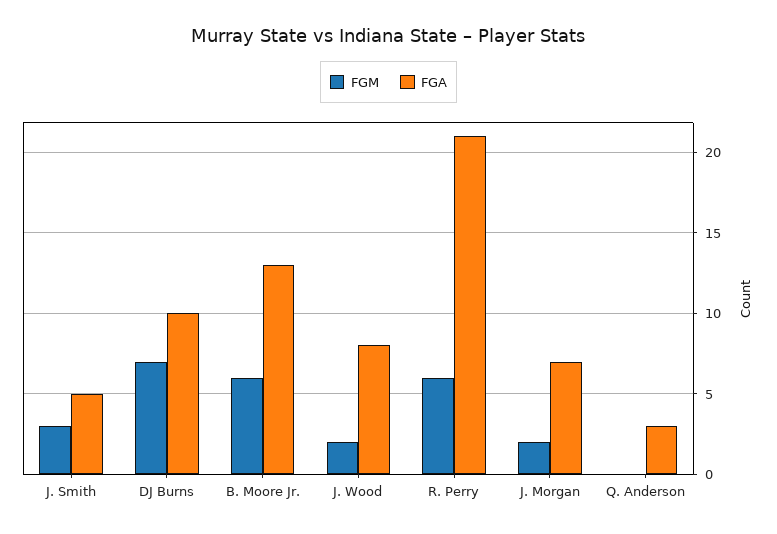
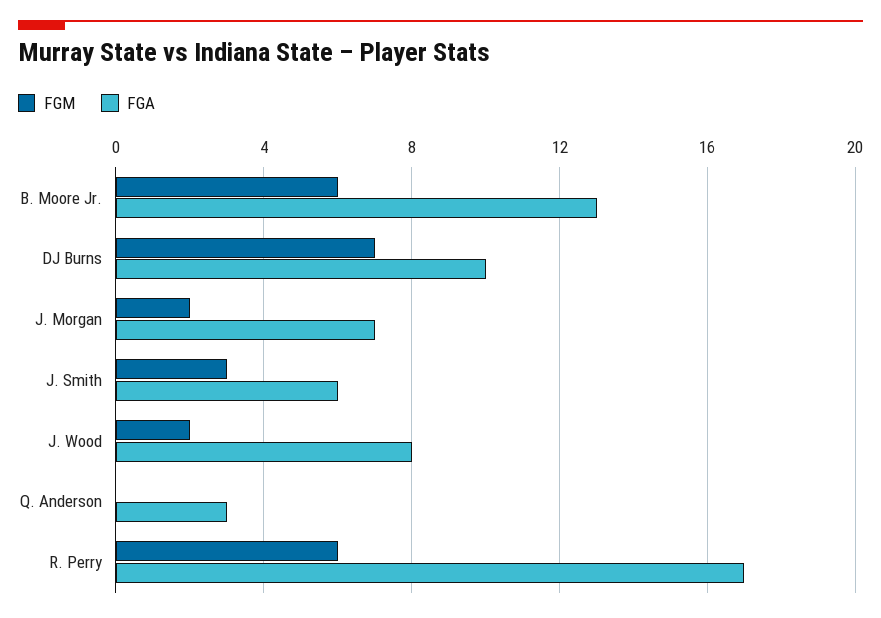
  {
    "FGM": {
      "J. Smith": 3,
      "DJ Burns": 7,
      "B. Moore Jr.": 6,
      "J. Wood": 2,
      "R. Perry": 6,
      "J. Morgan": 2,
      "Q. Anderson": 0
    },
    "FGA": {
-     "J. Smith": 5,
+     "J. Smith": 6,
      "DJ Burns": 10,
      "B. Moore Jr.": 13,
      "J. Wood": 8,
-     "R. Perry": 21,
+     "R. Perry": 17,
      "J. Morgan": 7,
      "Q. Anderson": 3
    }
  }

